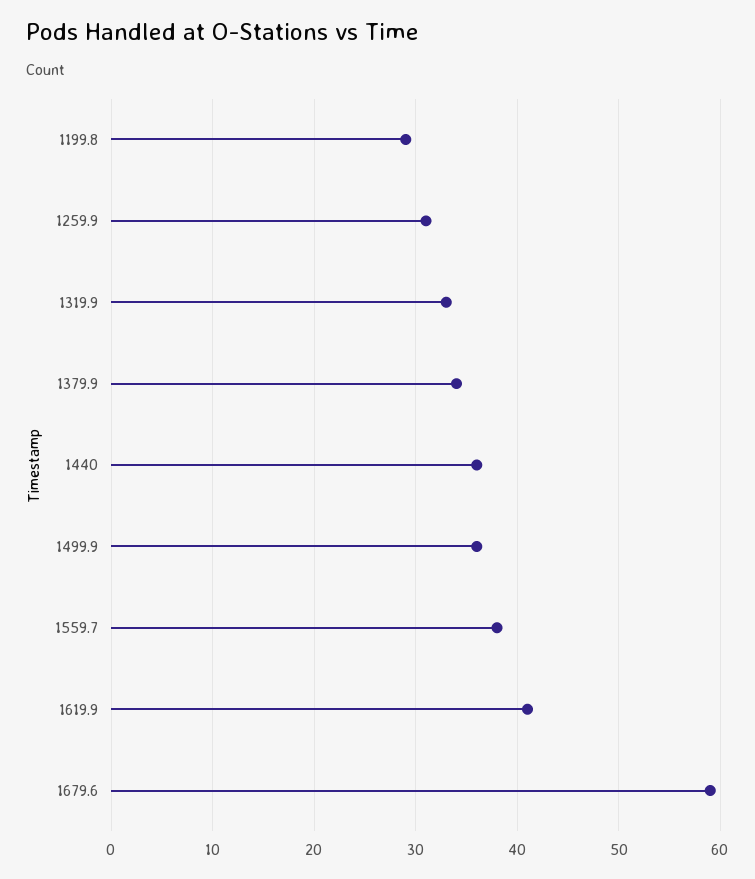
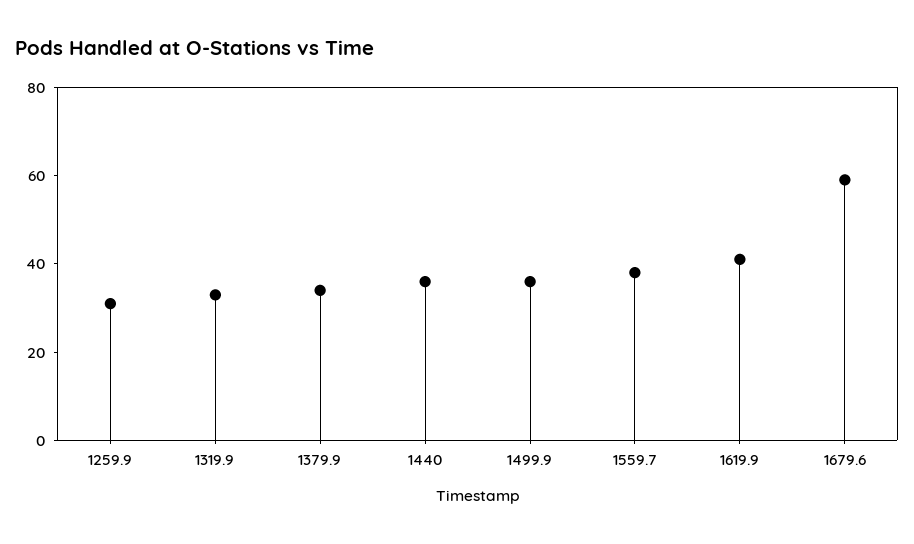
  {
-   "1199.8": 29,
    "1259.9": 31,
    "1319.9": 33,
    "1379.9": 34,
    "1440": 36,
    "1499.9": 36,
    "1559.7": 38,
    "1619.9": 41,
    "1679.6": 59
  }

